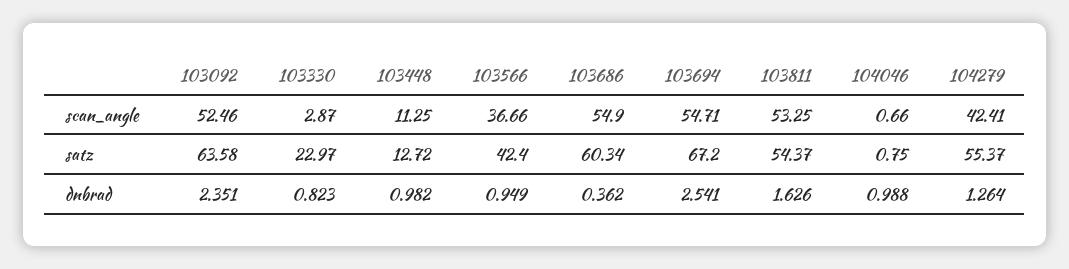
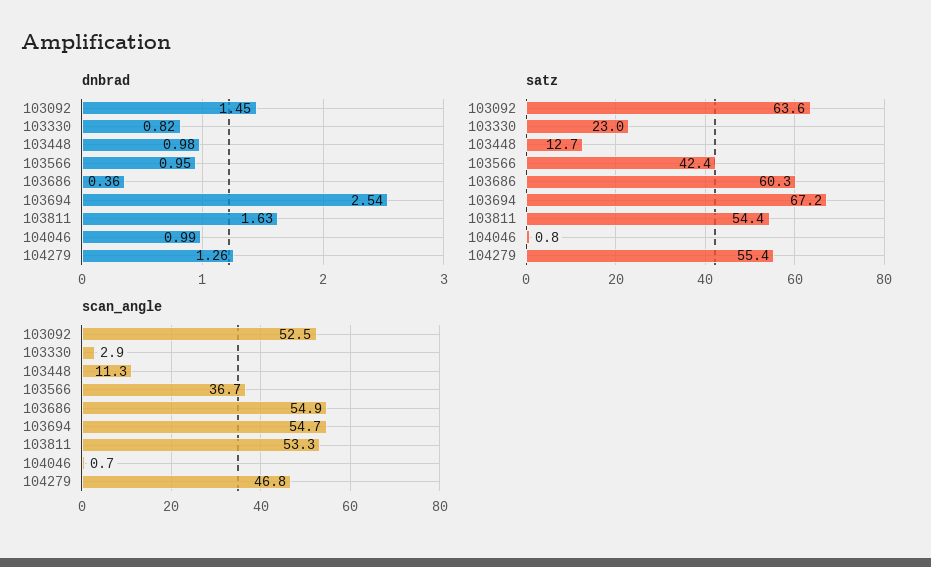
  {
    "scan_angle": {
      "103092": 52.46,
      "103330": 2.87,
      "103448": 11.25,
      "103566": 36.66,
      "103686": 54.9,
      "103694": 54.71,
      "103811": 53.25,
      "104046": 0.66,
-     "104279": 42.41
+     "104279": 46.8
    },
    "satz": {
      "103092": 63.58,
      "103330": 22.97,
      "103448": 12.72,
      "103566": 42.4,
      "103686": 60.34,
      "103694": 67.2,
      "103811": 54.37,
      "104046": 0.75,
      "104279": 55.37
    },
    "dnbrad": {
-     "103092": 2.351,
+     "103092": 1.45,
      "103330": 0.823,
      "103448": 0.982,
      "103566": 0.949,
      "103686": 0.362,
      "103694": 2.541,
      "103811": 1.626,
      "104046": 0.988,
      "104279": 1.264
    }
  }

